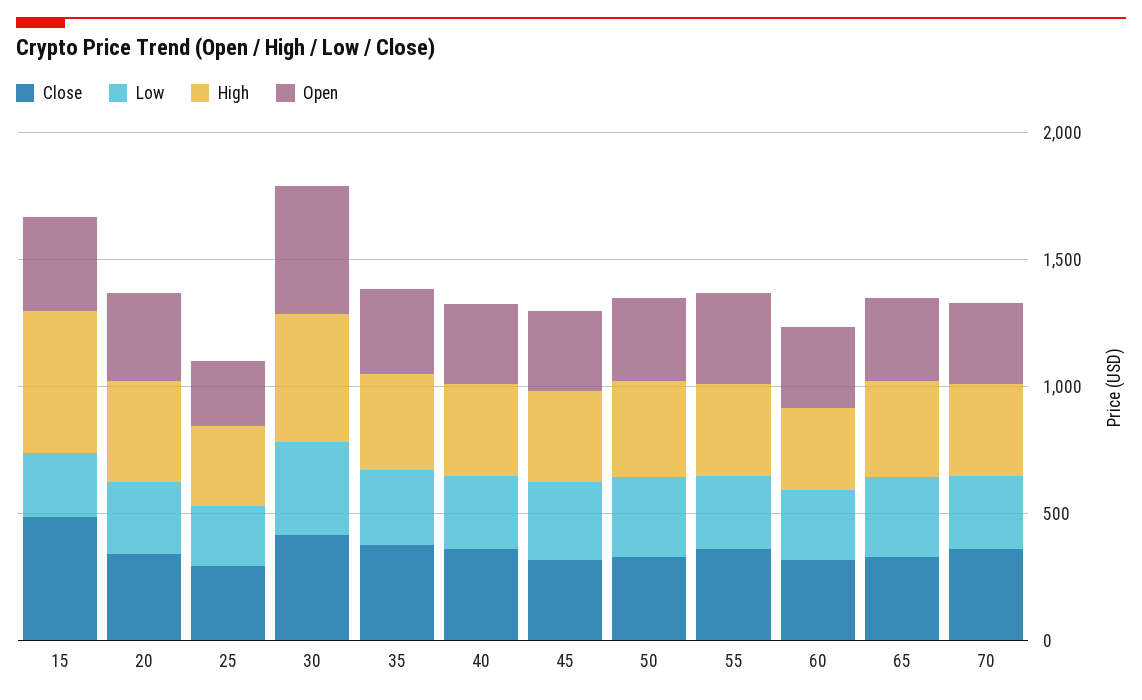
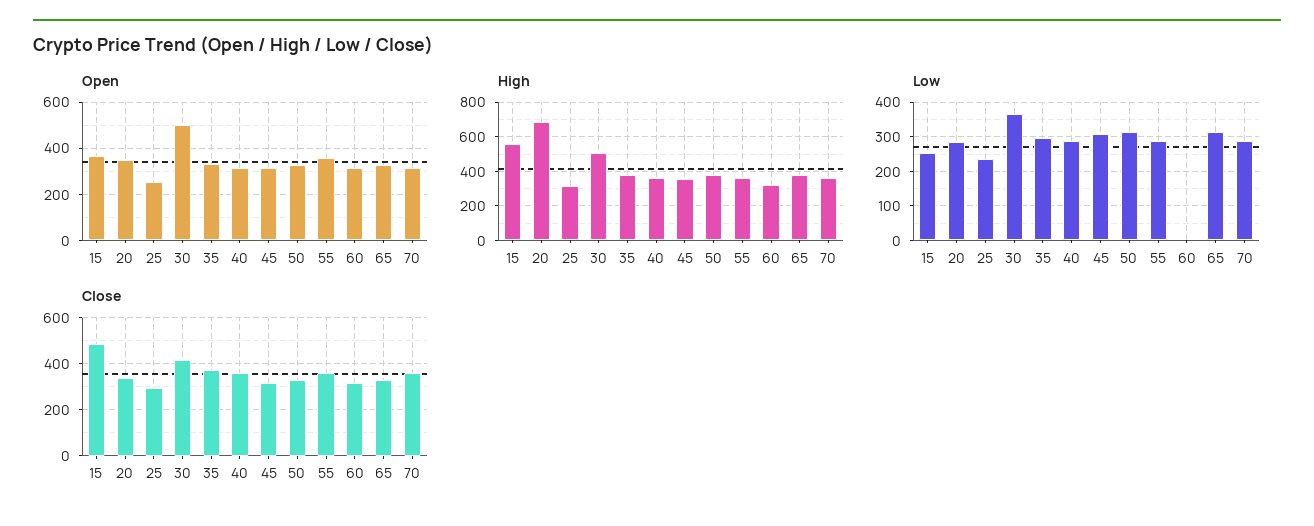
  {
    "Close": {
      "15": 500,
      "20": 350,
      "25": 300,
      "30": 400,
      "35": 350,
      "40": 350,
      "45": 300,
      "50": 350,
      "55": 350,
      "60": 300,
      "65": 350,
      "70": 350
    },
    "Low": {
      "15": 260,
      "20": 280,
      "25": 240,
      "30": 360,
      "35": 300,
      "40": 280,
      "45": 300,
      "50": 320,
      "55": 280,
-     "60": 300,
+     "60": 0,
      "65": 320,
      "70": 280
    },
    "High": {
      "15": 550,
-     "20": 400,
+     "20": 700,
      "25": 300,
      "30": 500,
      "35": 400,
      "40": 350,
      "45": 350,
      "50": 400,
      "55": 350,
      "60": 300,
      "65": 400,
      "70": 350
    },
    "Open": {
      "15": 350,
      "20": 350,
      "25": 250,
      "30": 500,
      "35": 350,
      "40": 300,
      "45": 300,
      "50": 350,
      "55": 350,
      "60": 300,
      "65": 350,
      "70": 300
    }
  }

